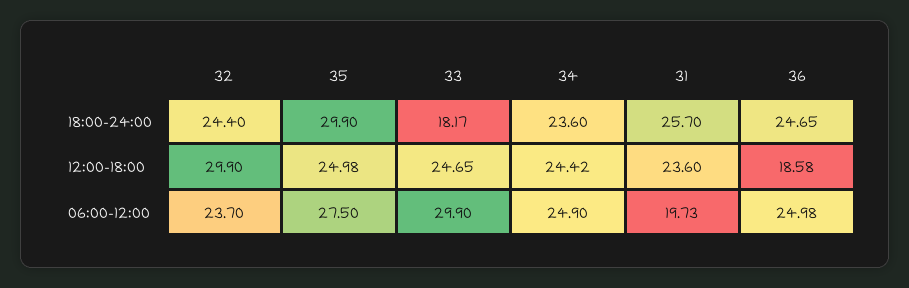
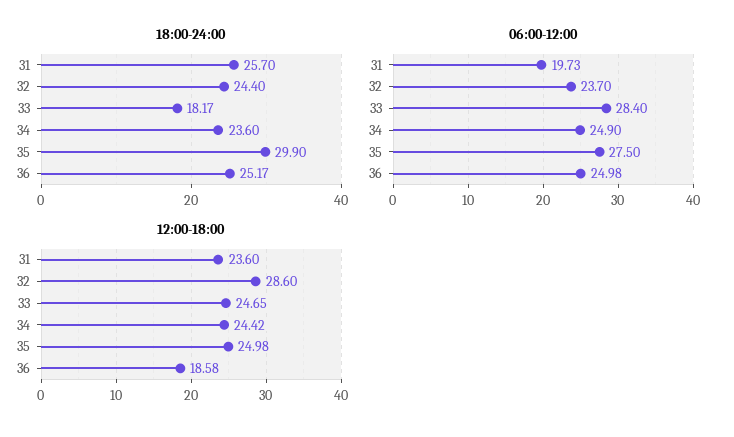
  {
    "18:00-24:00": {
      "32": 24.4,
      "35": 29.9,
      "33": 18.17,
      "34": 23.6,
      "31": 25.7,
-     "36": 24.65
+     "36": 25.17
    },
    "12:00-18:00": {
-     "32": 29.9,
+     "32": 28.6,
      "35": 24.98,
      "33": 24.65,
      "34": 24.42,
      "31": 23.6,
      "36": 18.58
    },
    "06:00-12:00": {
      "32": 23.7,
      "35": 27.5,
-     "33": 29.9,
+     "33": 28.4,
      "34": 24.9,
      "31": 19.73,
      "36": 24.98
    }
  }

